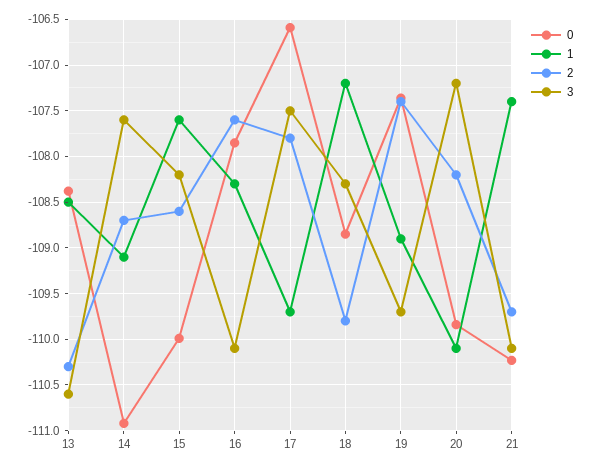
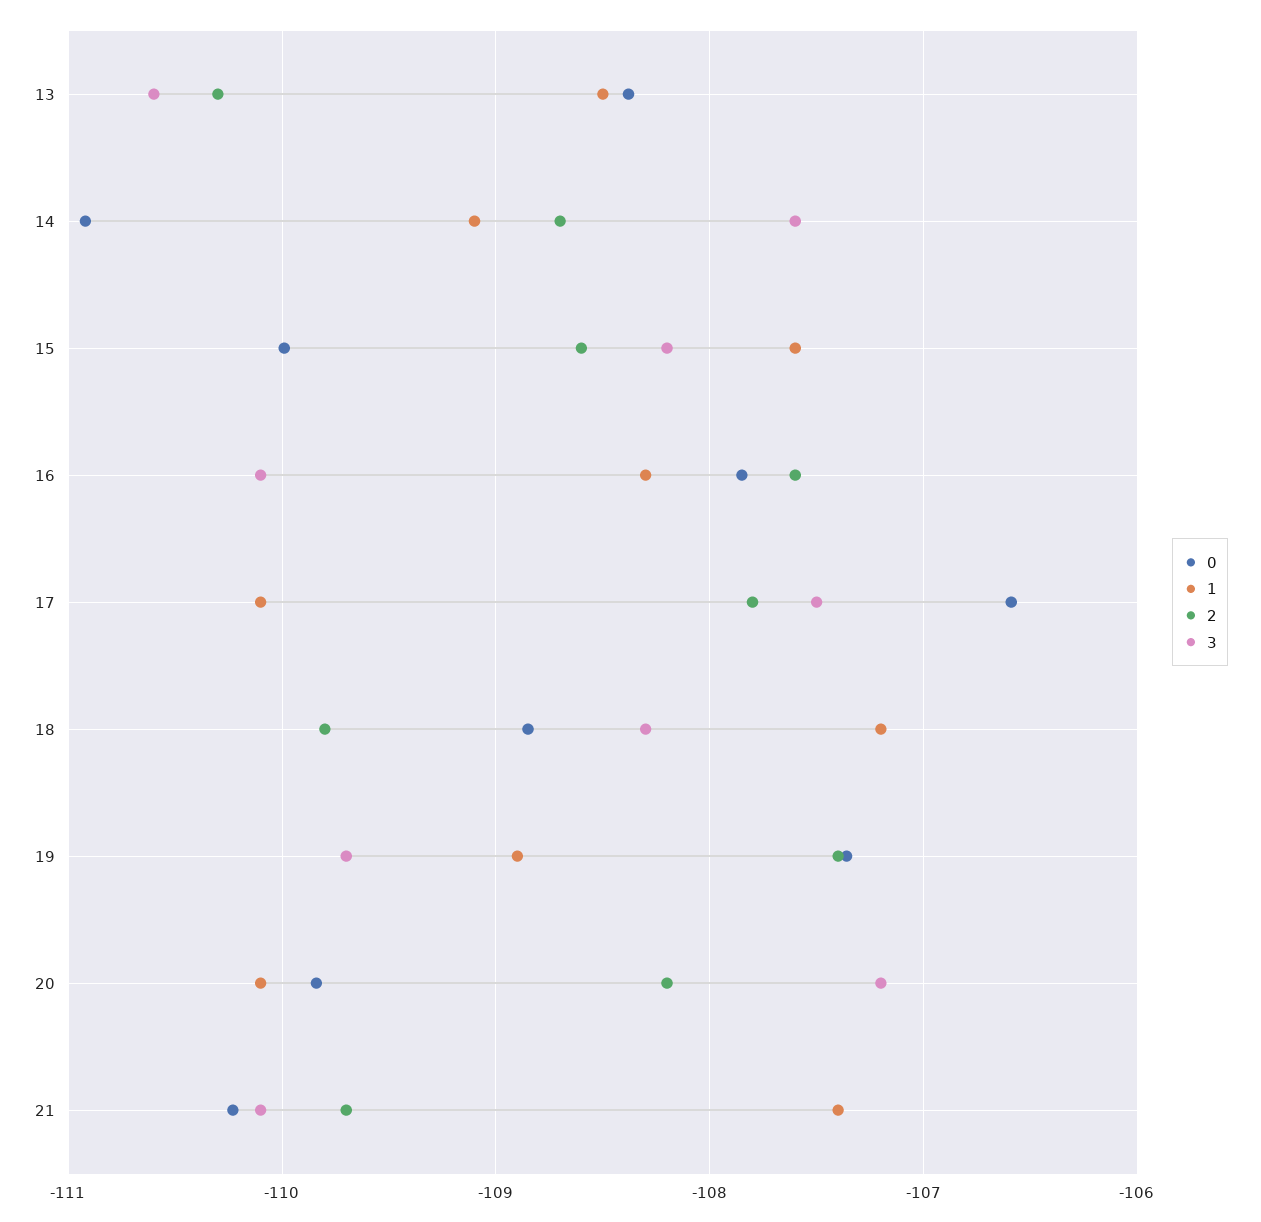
  {
    "0": {
      "13": -108.4,
      "14": -110.9,
      "15": -110,
      "16": -107.9,
      "17": -106.6,
      "18": -108.9,
      "19": -107.4,
      "20": -109.8,
      "21": -110.2
    },
    "1": {
      "13": -108.5,
      "14": -109.1,
      "15": -107.6,
      "16": -108.3,
-     "17": -109.7,
+     "17": -110.1,
      "18": -107.2,
      "19": -108.9,
      "20": -110.1,
      "21": -107.4
    },
    "2": {
      "13": -110.3,
      "14": -108.7,
      "15": -108.6,
      "16": -107.6,
      "17": -107.8,
      "18": -109.8,
      "19": -107.4,
      "20": -108.2,
      "21": -109.7
    },
    "3": {
      "13": -110.6,
      "14": -107.6,
      "15": -108.2,
      "16": -110.1,
      "17": -107.5,
      "18": -108.3,
      "19": -109.7,
      "20": -107.2,
      "21": -110.1
    }
  }

